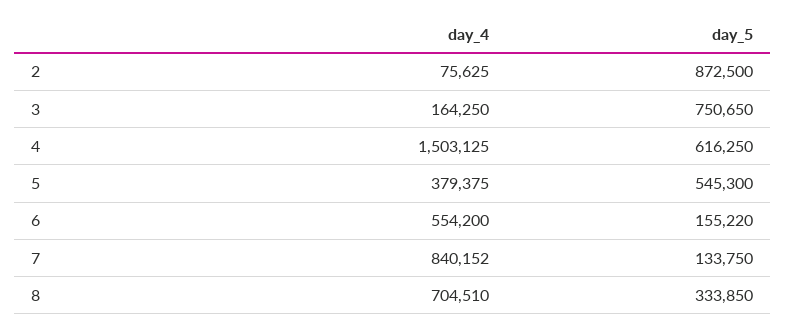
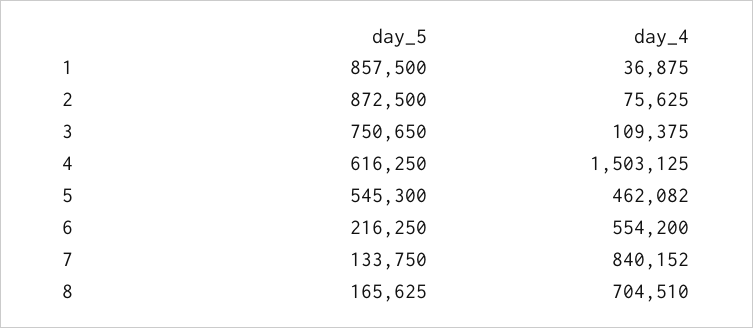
  {
    "day_4": {
      "2": 75625,
-     "3": 164250,
+     "3": 109375,
      "4": 1503125,
-     "5": 379375,
+     "5": 462082,
      "6": 554200,
      "7": 840152,
-     "8": 704510
+     "8": 704510,
+     "1": 36875
    },
    "day_5": {
      "2": 872500,
      "3": 750650,
      "4": 616250,
      "5": 545300,
-     "6": 155220,
+     "6": 216250,
      "7": 133750,
-     "8": 333850
+     "8": 165625,
+     "1": 857500
    }
  }

